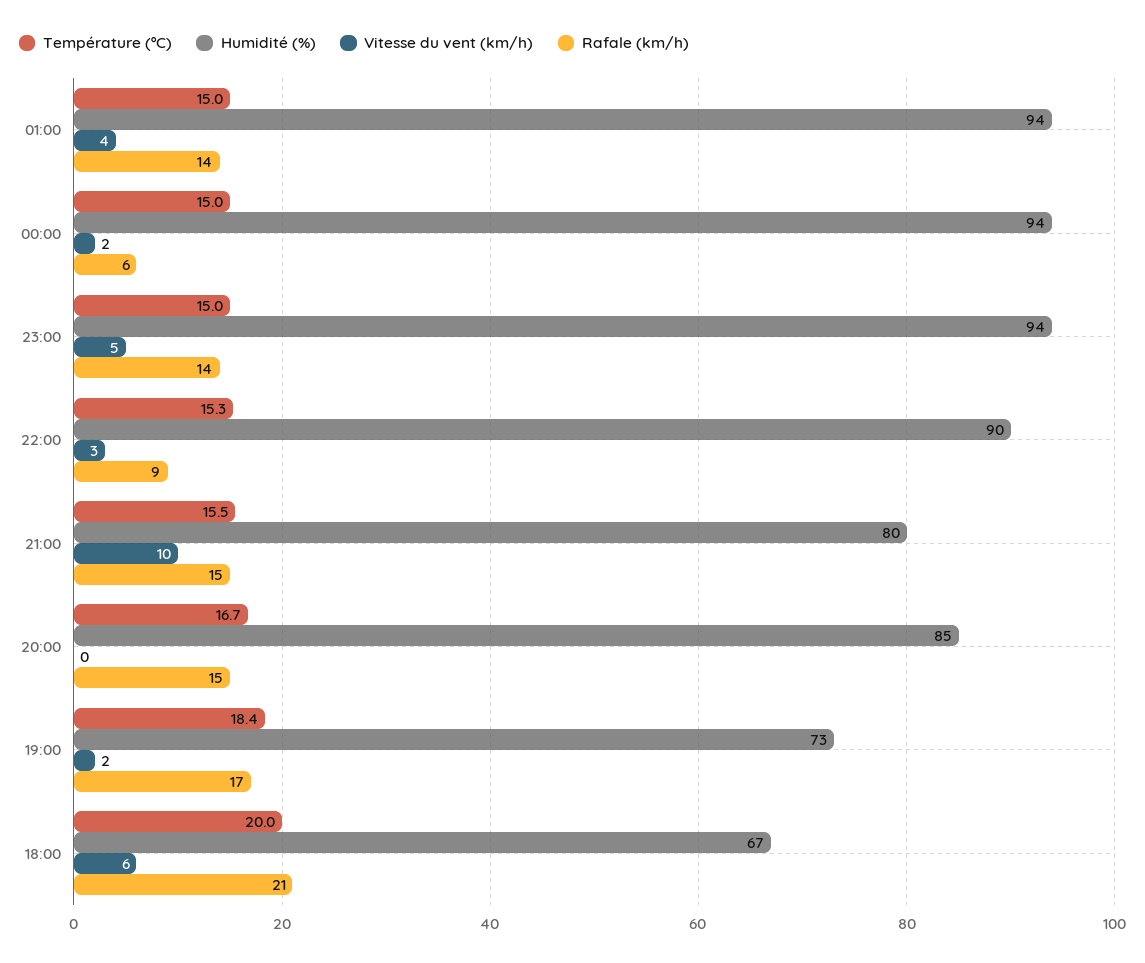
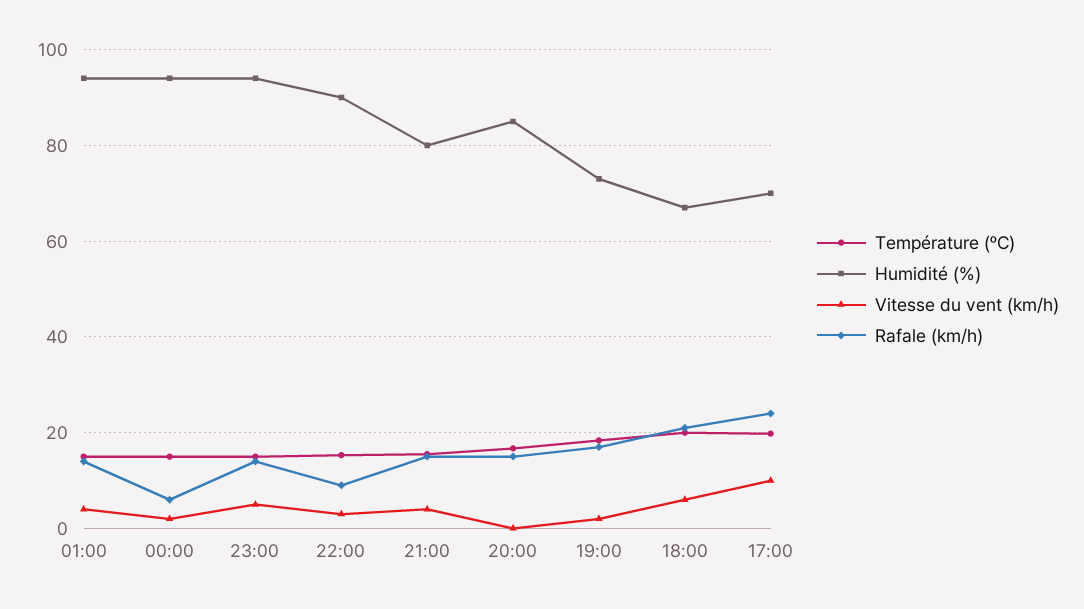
  {
    "Température (ºC)": {
      "01:00": 15,
      "00:00": 15,
      "23:00": 15,
      "22:00": 15.3,
      "21:00": 15.5,
      "20:00": 16.7,
      "19:00": 18.4,
-     "18:00": 20
+     "18:00": 20,
+     "17:00": 20
    },
    "Humidité (%)": {
      "01:00": 94,
      "00:00": 94,
      "23:00": 94,
      "22:00": 90,
      "21:00": 80,
      "20:00": 85,
      "19:00": 73,
-     "18:00": 67
+     "18:00": 67,
+     "17:00": 70
    },
    "Vitesse du vent (km/h)": {
      "01:00": 4,
      "00:00": 2,
      "23:00": 5,
      "22:00": 3,
-     "21:00": 10,
+     "21:00": 4,
      "20:00": 0,
      "19:00": 2,
-     "18:00": 6
+     "18:00": 6,
+     "17:00": 10
    },
    "Rafale (km/h)": {
      "01:00": 14,
      "00:00": 6,
      "23:00": 14,
      "22:00": 9,
      "21:00": 15,
      "20:00": 15,
      "19:00": 17,
-     "18:00": 21
+     "18:00": 21,
+     "17:00": 24
    }
  }

